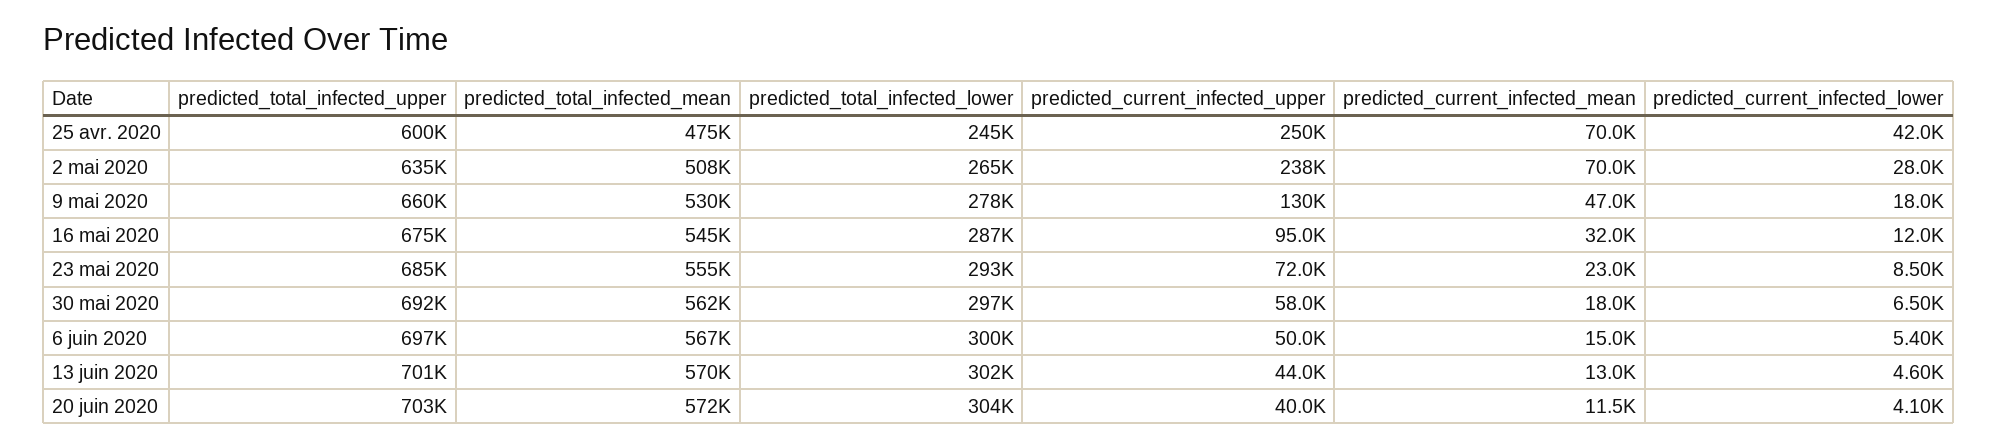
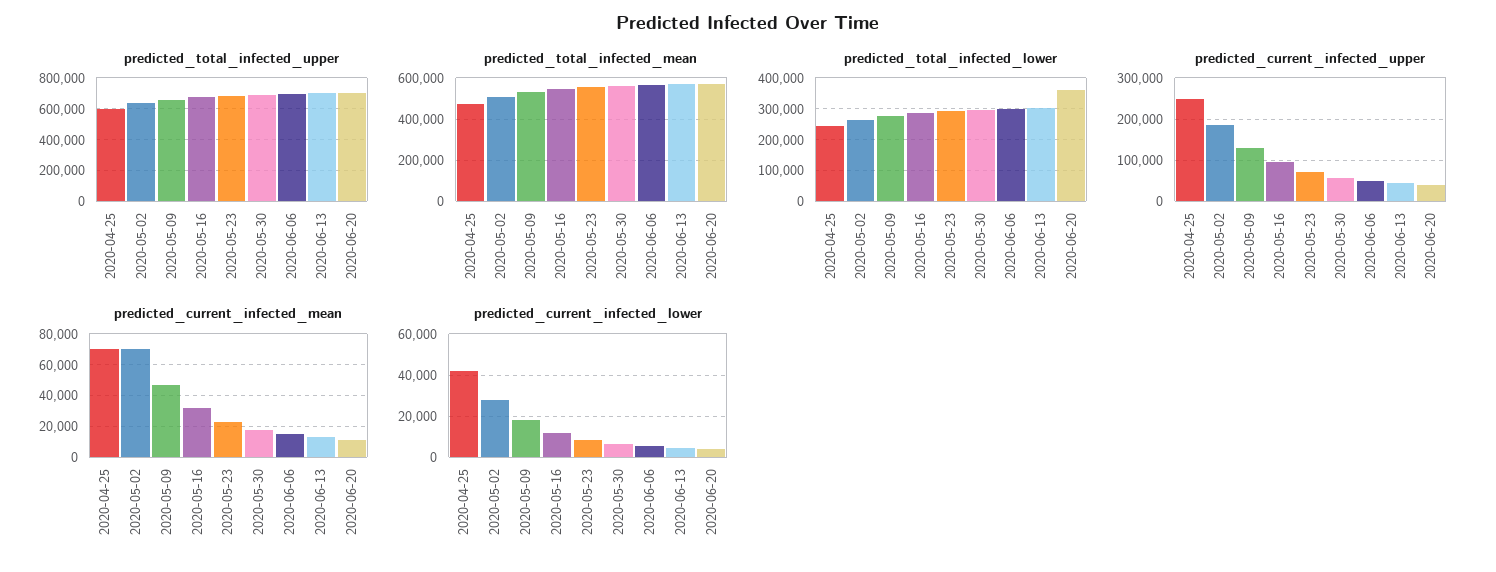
  {
    "predicted_total_infected_upper": {
      "25 avr. 2020": 600000,
      "2 mai 2020": 635000,
      "9 mai 2020": 660000,
      "16 mai 2020": 675000,
      "23 mai 2020": 685000,
      "30 mai 2020": 692000,
      "6 juin 2020": 697000,
      "13 juin 2020": 701000,
      "20 juin 2020": 703000
    },
    "predicted_total_infected_mean": {
      "25 avr. 2020": 475000,
      "2 mai 2020": 508000,
      "9 mai 2020": 530000,
      "16 mai 2020": 545000,
      "23 mai 2020": 555000,
      "30 mai 2020": 562000,
      "6 juin 2020": 567000,
      "13 juin 2020": 570000,
      "20 juin 2020": 572000
    },
    "predicted_total_infected_lower": {
      "25 avr. 2020": 245000,
      "2 mai 2020": 265000,
      "9 mai 2020": 278000,
      "16 mai 2020": 287000,
      "23 mai 2020": 293000,
      "30 mai 2020": 297000,
      "6 juin 2020": 300000,
      "13 juin 2020": 302000,
-     "20 juin 2020": 304000
+     "20 juin 2020": 360000
    },
    "predicted_current_infected_upper": {
      "25 avr. 2020": 250000,
-     "2 mai 2020": 238000,
+     "2 mai 2020": 180000,
      "9 mai 2020": 130000,
      "16 mai 2020": 95000,
      "23 mai 2020": 72000,
      "30 mai 2020": 58000,
      "6 juin 2020": 50000,
      "13 juin 2020": 44000,
      "20 juin 2020": 40000
    },
    "predicted_current_infected_mean": {
      "25 avr. 2020": 70000,
      "2 mai 2020": 70000,
      "9 mai 2020": 47000,
      "16 mai 2020": 32000,
      "23 mai 2020": 23000,
      "30 mai 2020": 18000,
      "6 juin 2020": 15000,
      "13 juin 2020": 13000,
      "20 juin 2020": 11500
    },
    "predicted_current_infected_lower": {
      "25 avr. 2020": 42000,
      "2 mai 2020": 28000,
      "9 mai 2020": 18000,
      "16 mai 2020": 12000,
      "23 mai 2020": 8500,
      "30 mai 2020": 6500,
      "6 juin 2020": 5400,
      "13 juin 2020": 4600,
      "20 juin 2020": 4100
    }
  }

